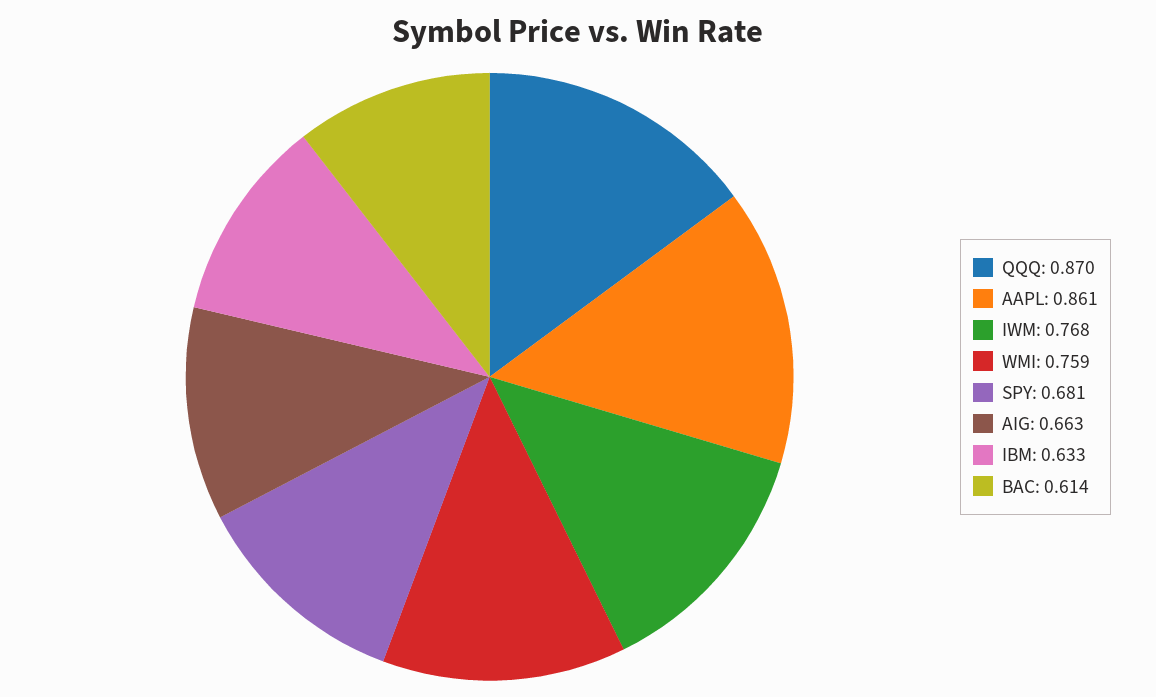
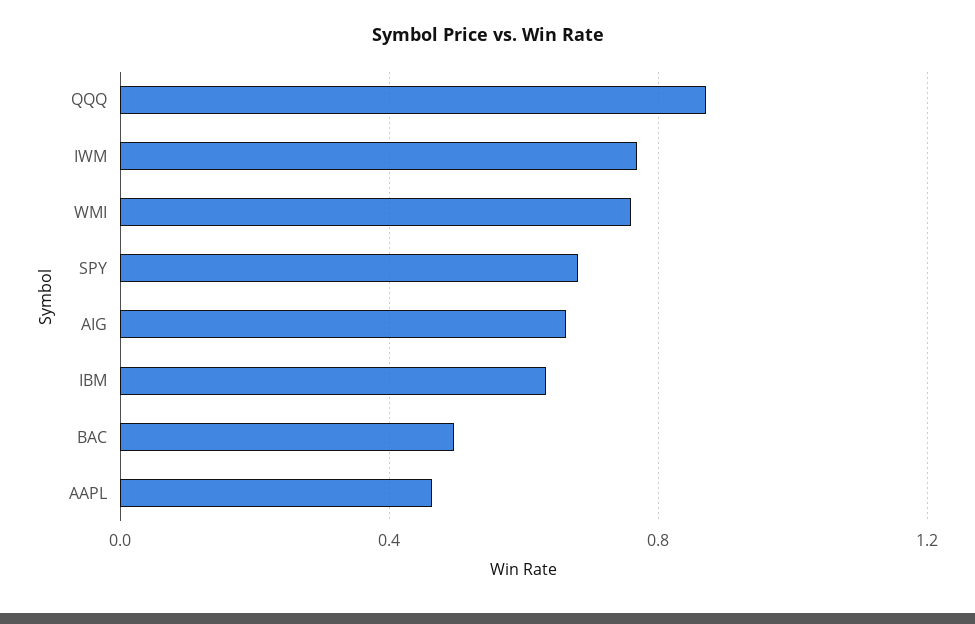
  {
    "QQQ": 0.87,
-   "AAPL": 0.861,
+   "AAPL": 0.45,
    "IWM": 0.768,
    "WMI": 0.759,
    "SPY": 0.681,
    "AIG": 0.663,
    "IBM": 0.633,
-   "BAC": 0.614
+   "BAC": 0.5
  }

